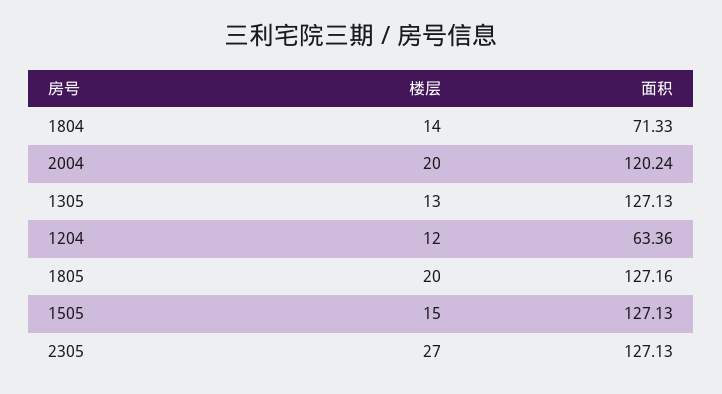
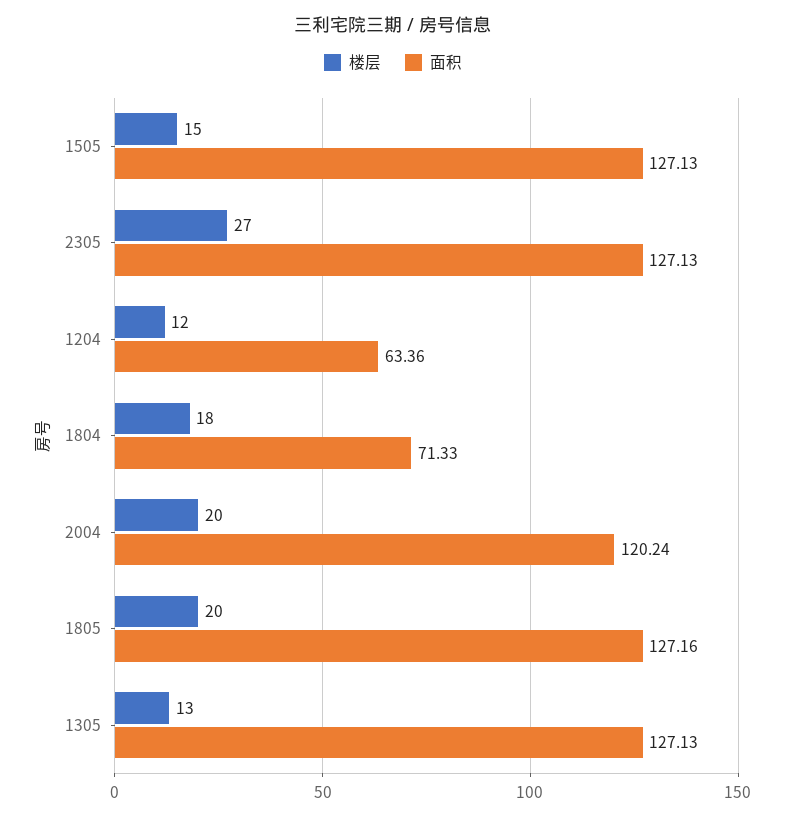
  {
    "楼层": {
-     "1804": 14,
+     "1804": 18,
      "2004": 20,
      "1305": 13,
      "1204": 12,
      "1805": 20,
      "1505": 15,
      "2305": 27
    },
    "面积": {
      "1804": 71.33,
      "2004": 120.24,
      "1305": 127.13,
      "1204": 63.36,
      "1805": 127.16,
      "1505": 127.13,
      "2305": 127.13
    }
  }

